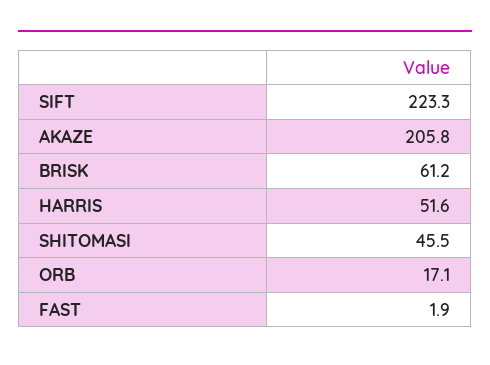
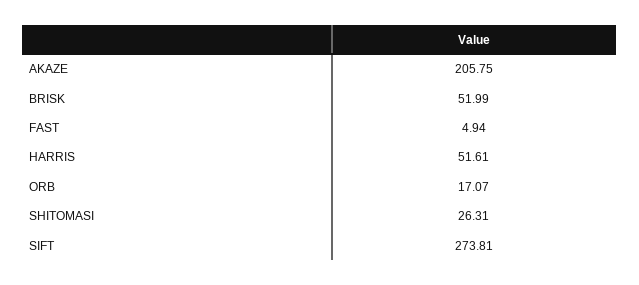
  {
-   "SIFT": 223.3,
+   "SIFT": 273.81,
    "AKAZE": 205.75,
-   "BRISK": 61.2,
+   "BRISK": 51.99,
    "HARRIS": 51.61,
-   "SHITOMASI": 45.5,
+   "SHITOMASI": 26.31,
    "ORB": 17.07,
-   "FAST": 1.9
+   "FAST": 4.94
  }

